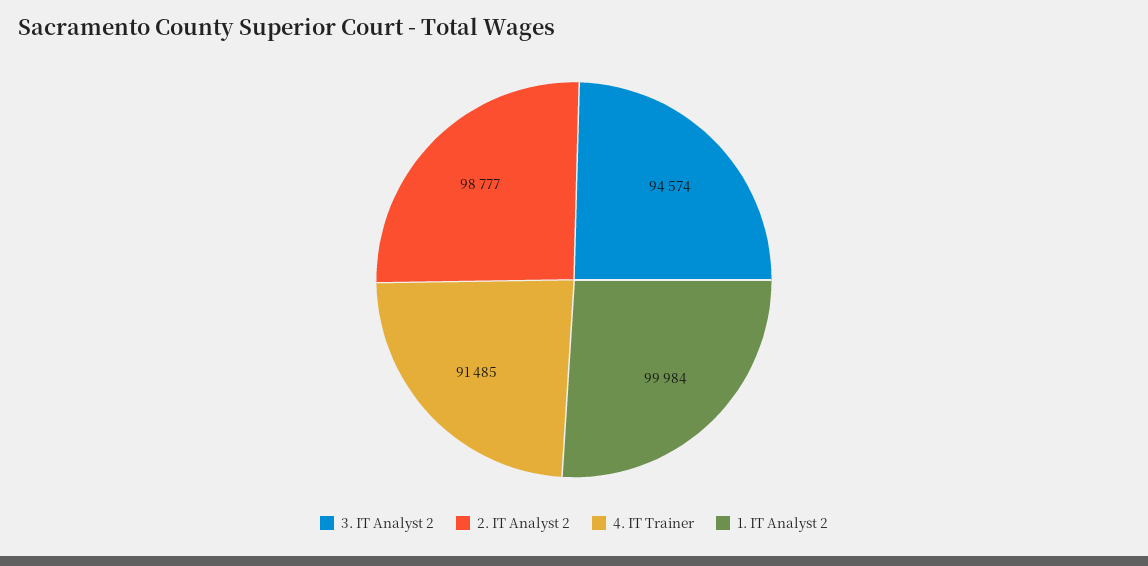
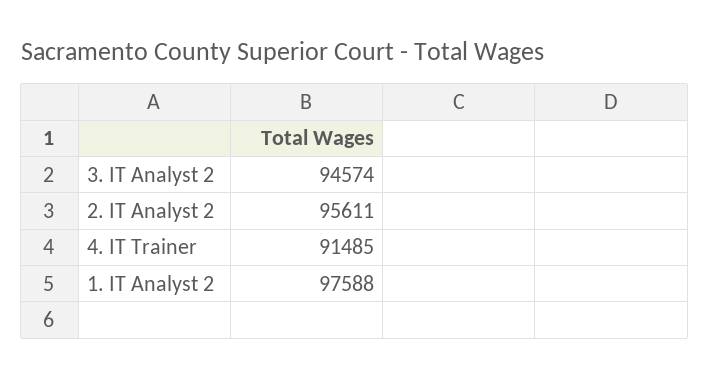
  {
    "3. IT Analyst 2": 94574,
-   "2. IT Analyst 2": 98777,
+   "2. IT Analyst 2": 95611,
    "4. IT Trainer": 91485,
-   "1. IT Analyst 2": 99984
+   "1. IT Analyst 2": 97588
  }

